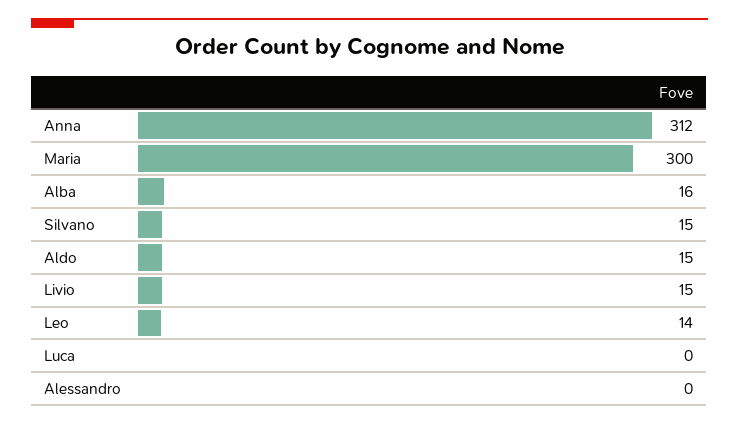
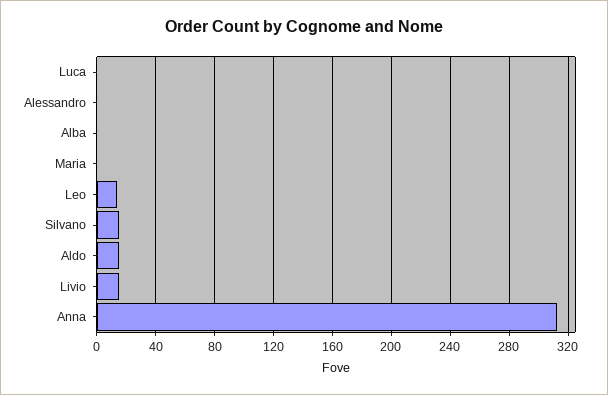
  {
    "Anna": 312,
-   "Maria": 300,
+   "Maria": 0,
-   "Alba": 16,
+   "Alba": 0,
    "Silvano": 15,
    "Aldo": 15,
    "Livio": 15,
    "Leo": 14,
    "Luca": 0,
    "Alessandro": 0
  }

